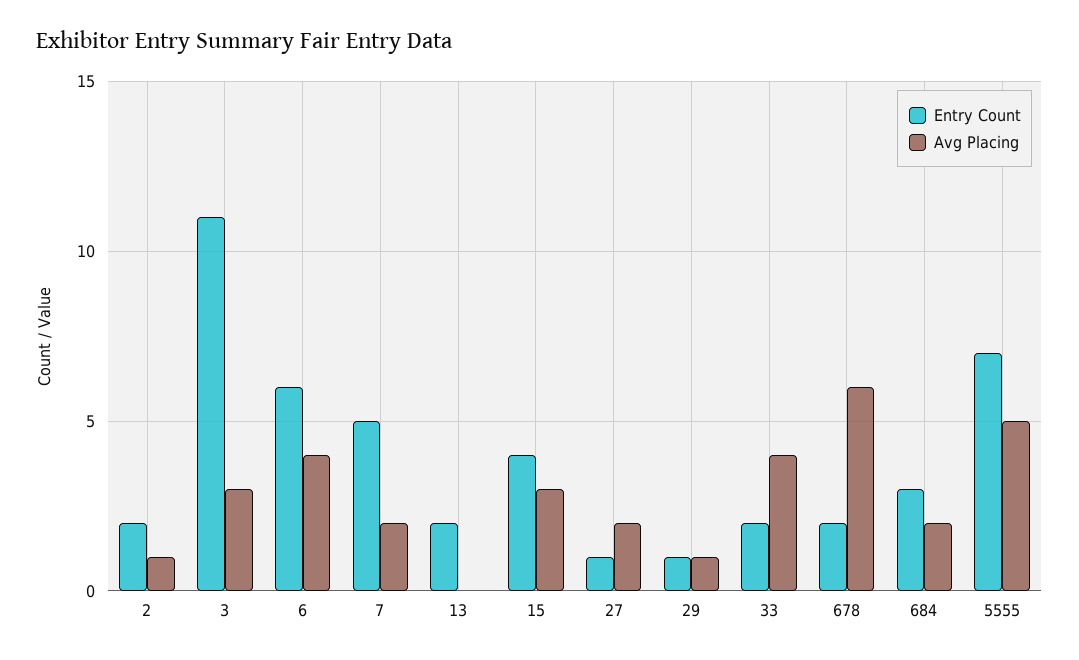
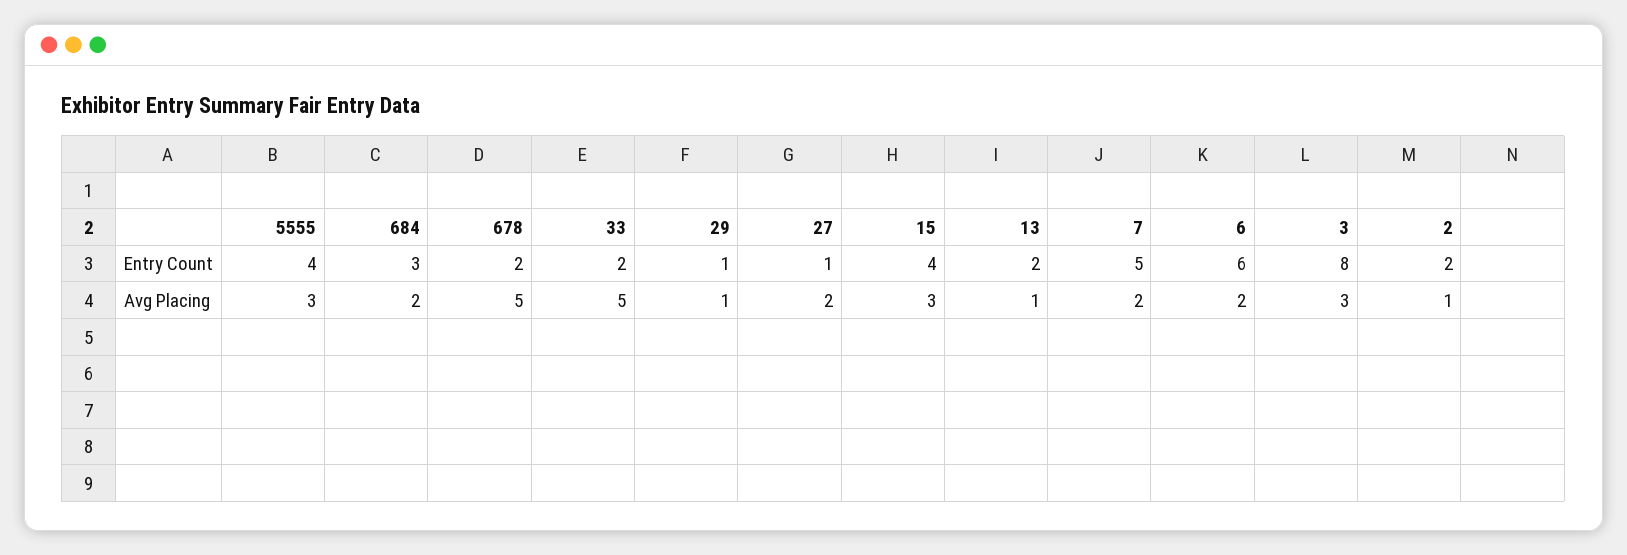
  {
    "Entry Count": {
      "2": 2,
-     "3": 11,
+     "3": 8,
      "6": 6,
      "7": 5,
      "13": 2,
      "15": 4,
      "27": 1,
      "29": 1,
      "33": 2,
      "678": 2,
      "684": 3,
-     "5555": 7
+     "5555": 4
    },
    "Avg Placing": {
      "2": 1,
      "3": 3,
-     "6": 4,
+     "6": 2,
      "7": 2,
-     "13": 0,
+     "13": 1,
      "15": 3,
      "27": 2,
      "29": 1,
-     "33": 4,
+     "33": 5,
-     "678": 6,
+     "678": 5,
      "684": 2,
-     "5555": 5
+     "5555": 3
    }
  }

